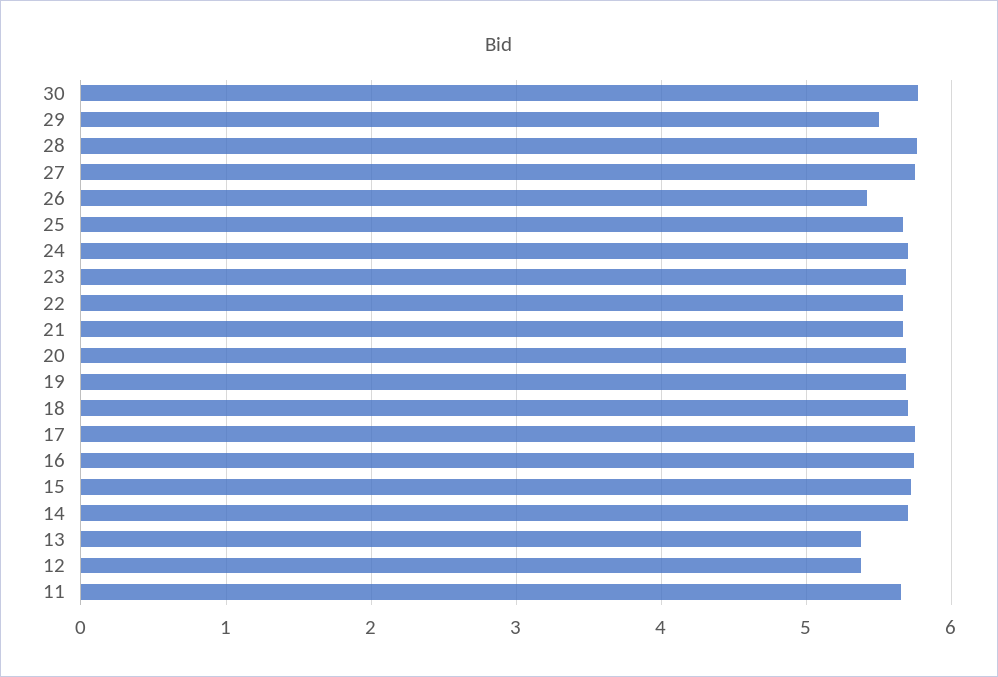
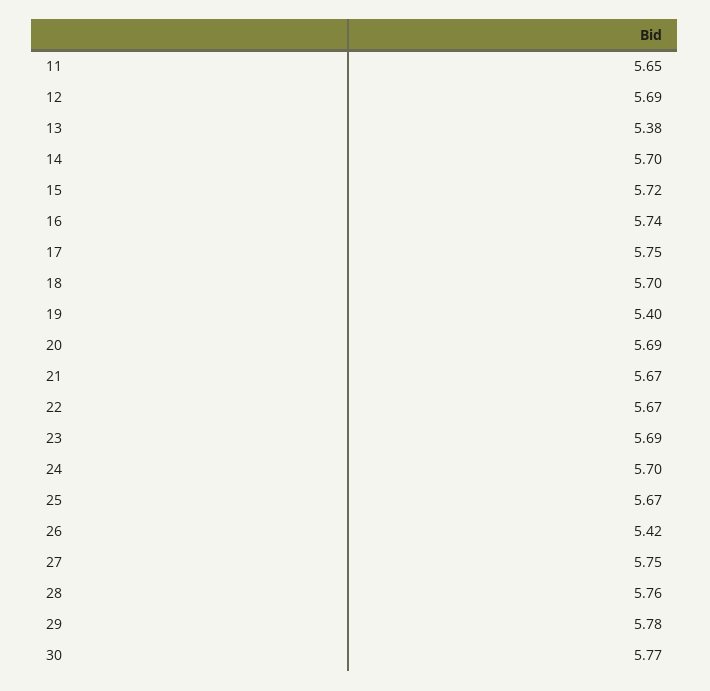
  {
    "30": 5.77,
-   "29": 5.5,
+   "29": 5.78,
    "28": 5.76,
    "27": 5.75,
    "26": 5.42,
    "25": 5.67,
    "24": 5.7,
    "23": 5.69,
    "22": 5.67,
    "21": 5.67,
    "20": 5.69,
-   "19": 5.7,
+   "19": 5.4,
    "18": 5.7,
    "17": 5.75,
    "16": 5.74,
    "15": 5.72,
    "14": 5.7,
    "13": 5.38,
-   "12": 5.4,
+   "12": 5.69,
    "11": 5.65
  }

